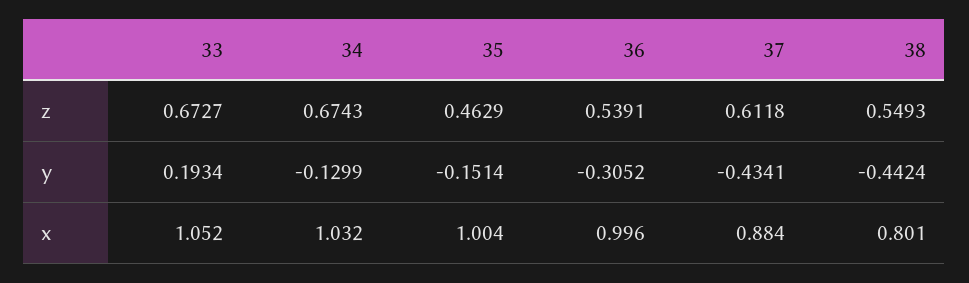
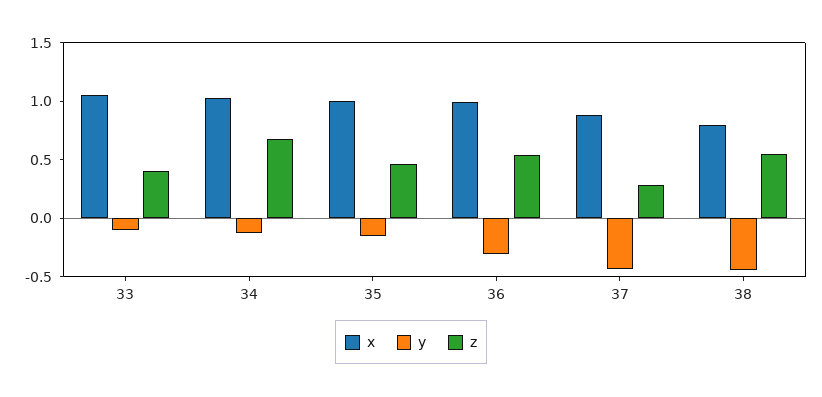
  {
    "z": {
-     "33": 0.6727,
+     "33": 0.4,
      "34": 0.6743,
      "35": 0.4629,
      "36": 0.5391,
-     "37": 0.6118,
+     "37": 0.3,
      "38": 0.5493
    },
    "y": {
-     "33": 0.1934,
+     "33": -0.1,
      "34": -0.1299,
      "35": -0.1514,
      "36": -0.3052,
      "37": -0.4341,
      "38": -0.4424
    },
    "x": {
      "33": 1.052,
      "34": 1.032,
      "35": 1.004,
      "36": 0.996,
      "37": 0.884,
      "38": 0.801
    }
  }

